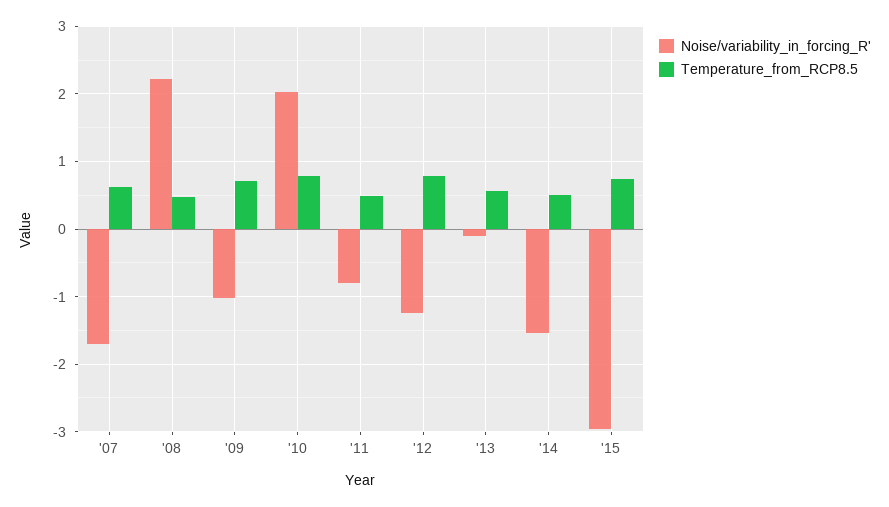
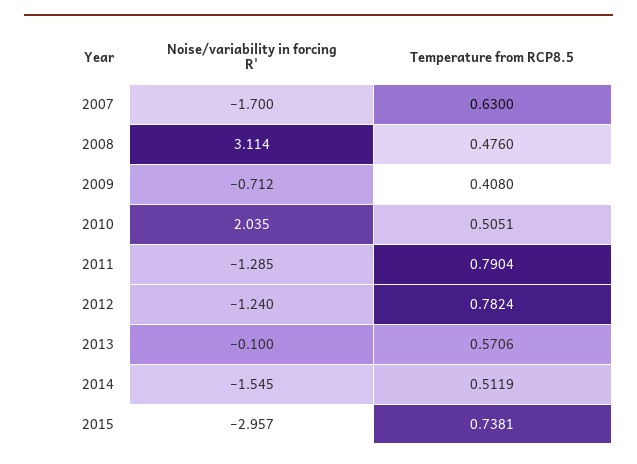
  {
    "Noise/variability_in_forcing_R'": {
      "'07": -1.7,
-     "'08": 2.2,
+     "'08": 3.114,
-     "'09": -1,
+     "'09": -0.712,
      "'10": 2.035,
-     "'11": -0.8,
+     "'11": -1.285,
      "'12": -1.24,
      "'13": -0.1,
      "'14": -1.545,
      "'15": -2.957
    },
    "Temperature_from_RCP8.5": {
      "'07": 0.63,
      "'08": 0.476,
-     "'09": 0.7,
+     "'09": 0.408,
-     "'10": 0.8,
+     "'10": 0.5051,
-     "'11": 0.5,
+     "'11": 0.7904,
      "'12": 0.7824,
      "'13": 0.5706,
      "'14": 0.5119,
      "'15": 0.7381
    }
  }

